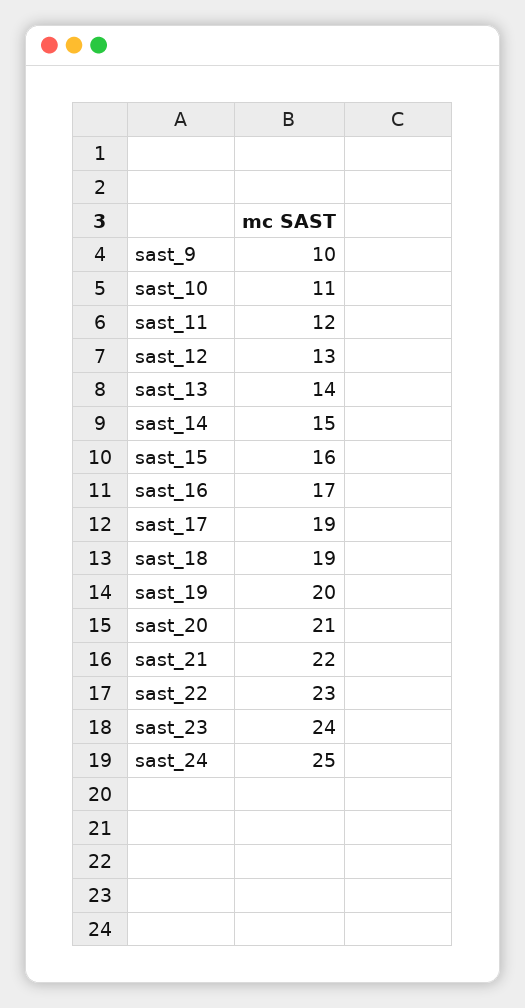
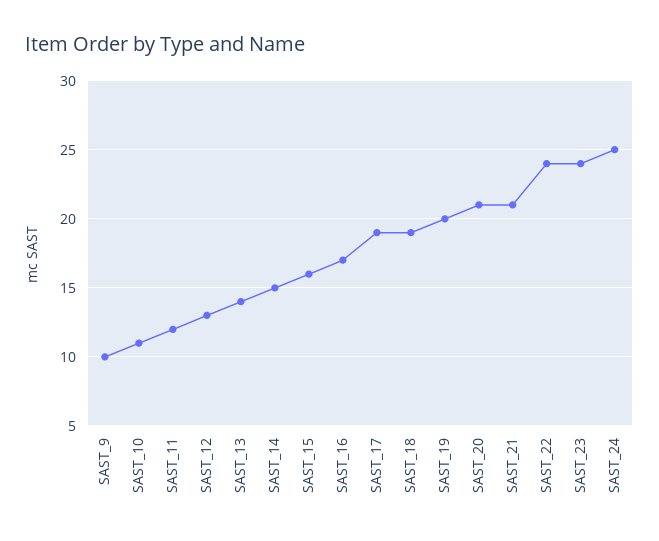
  {
    "sast_9": 10,
    "sast_10": 11,
    "sast_11": 12,
    "sast_12": 13,
    "sast_13": 14,
    "sast_14": 15,
    "sast_15": 16,
    "sast_16": 17,
    "sast_17": 19,
    "sast_18": 19,
    "sast_19": 20,
    "sast_20": 21,
-   "sast_21": 22,
+   "sast_21": 21,
-   "sast_22": 23,
+   "sast_22": 24,
    "sast_23": 24,
    "sast_24": 25
  }

